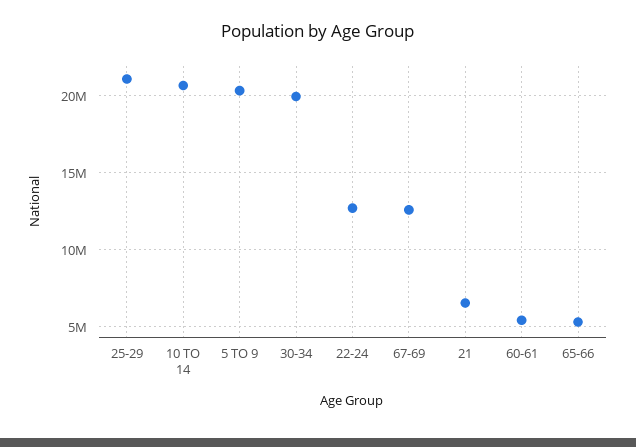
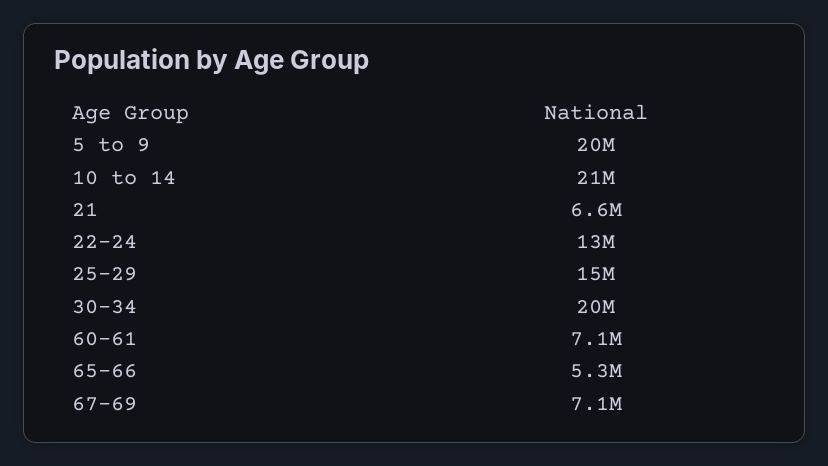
  {
-   "25-29": 21000000,
+   "25-29": 15000000,
    "10 TO 14": 21000000,
    "5 TO 9": 20000000,
    "30-34": 20000000,
    "22-24": 13000000,
-   "67-69": 12500000,
+   "67-69": 7100000,
    "21": 6600000,
-   "60-61": 5500000,
+   "60-61": 7100000,
    "65-66": 5300000
  }

